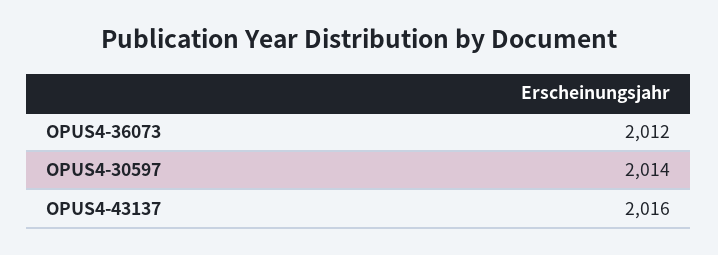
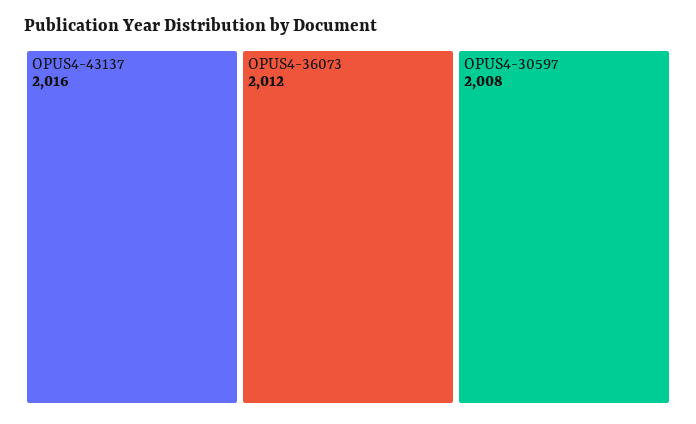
  {
    "OPUS4-36073": 2012,
-   "OPUS4-30597": 2014,
+   "OPUS4-30597": 2008,
    "OPUS4-43137": 2016
  }

